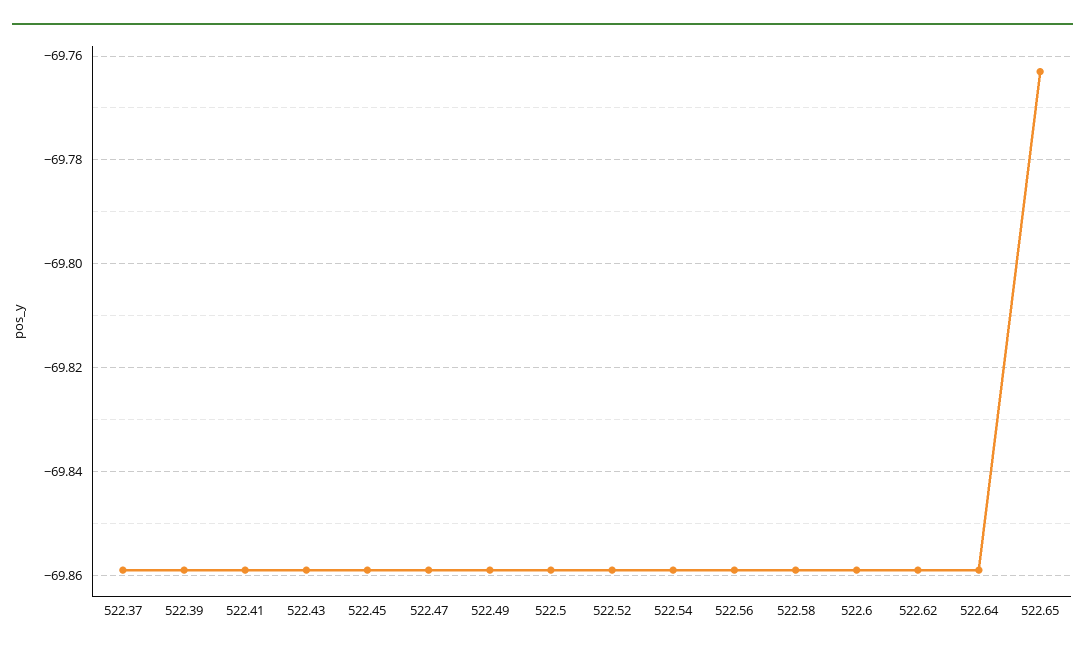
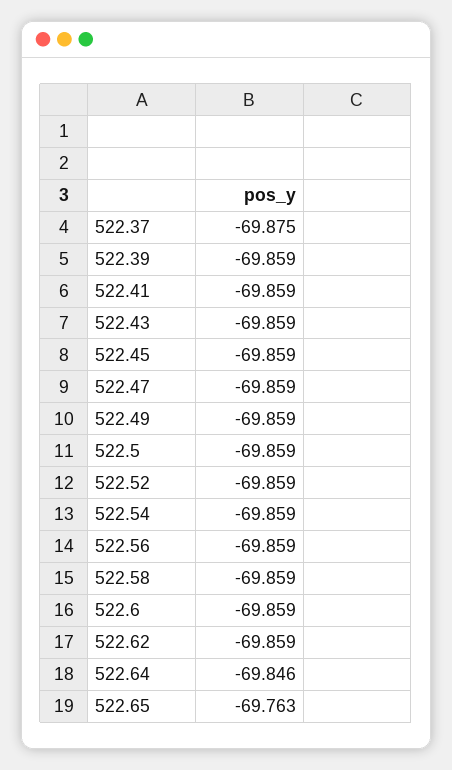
  {
-   "522.37": -69.86,
+   "522.37": -69.875,
    "522.39": -69.859,
    "522.41": -69.859,
    "522.43": -69.859,
    "522.45": -69.859,
    "522.47": -69.859,
    "522.49": -69.859,
    "522.5": -69.859,
    "522.52": -69.859,
    "522.54": -69.859,
    "522.56": -69.859,
    "522.58": -69.859,
    "522.6": -69.859,
    "522.62": -69.859,
-   "522.64": -69.86,
+   "522.64": -69.846,
    "522.65": -69.763
  }

